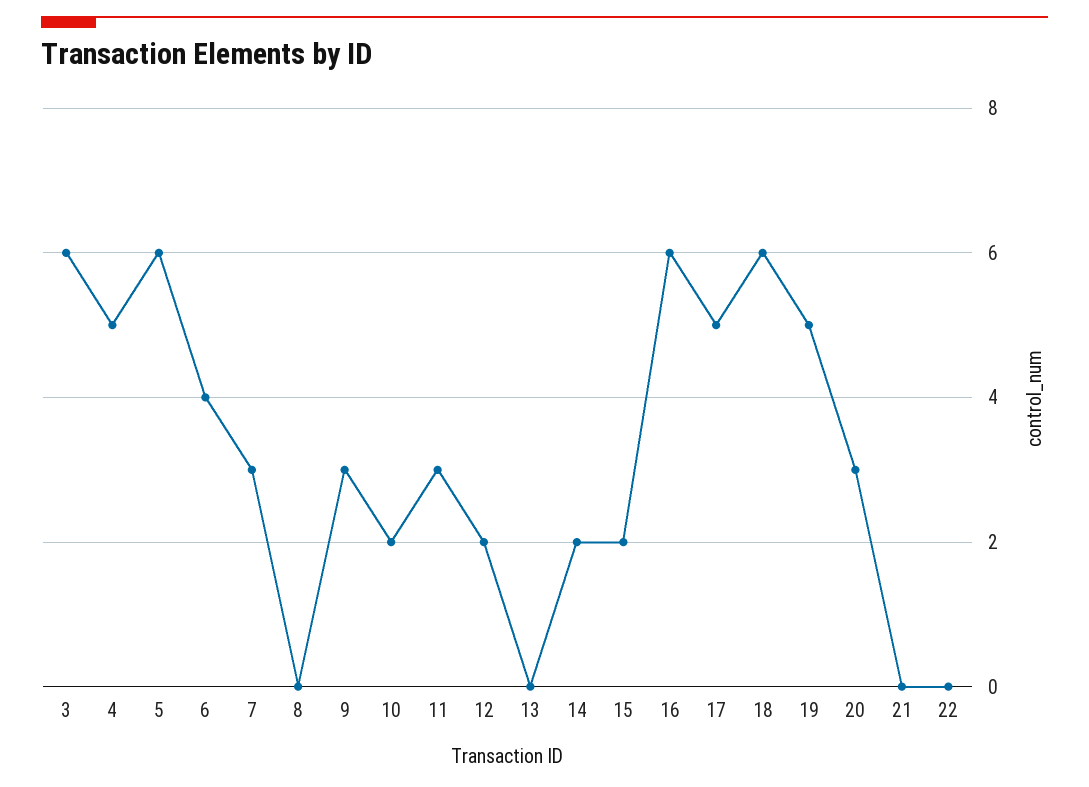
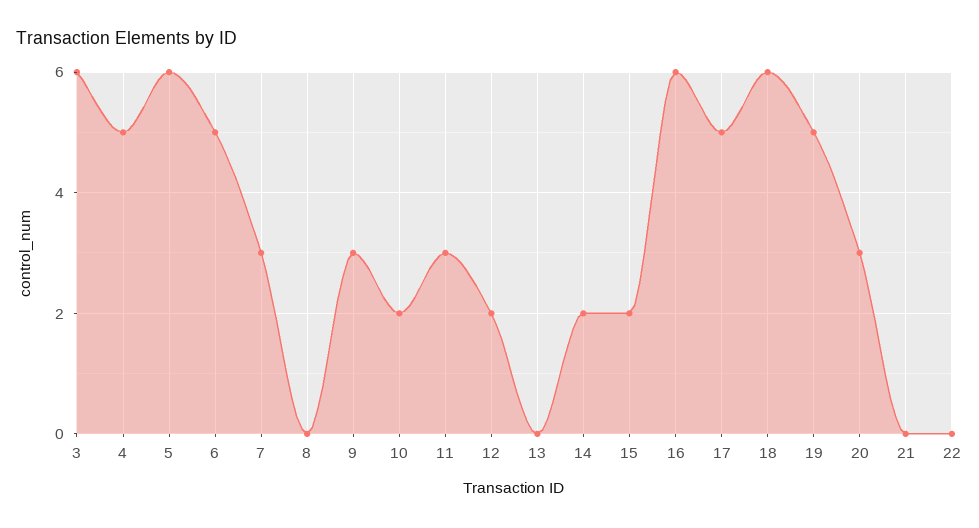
  {
    "3": 6,
    "4": 5,
    "5": 6,
-   "6": 4,
+   "6": 5,
    "7": 3,
    "8": 0,
    "9": 3,
    "10": 2,
    "11": 3,
    "12": 2,
    "13": 0,
    "14": 2,
    "15": 2,
    "16": 6,
    "17": 5,
    "18": 6,
    "19": 5,
    "20": 3,
    "21": 0,
    "22": 0
  }

